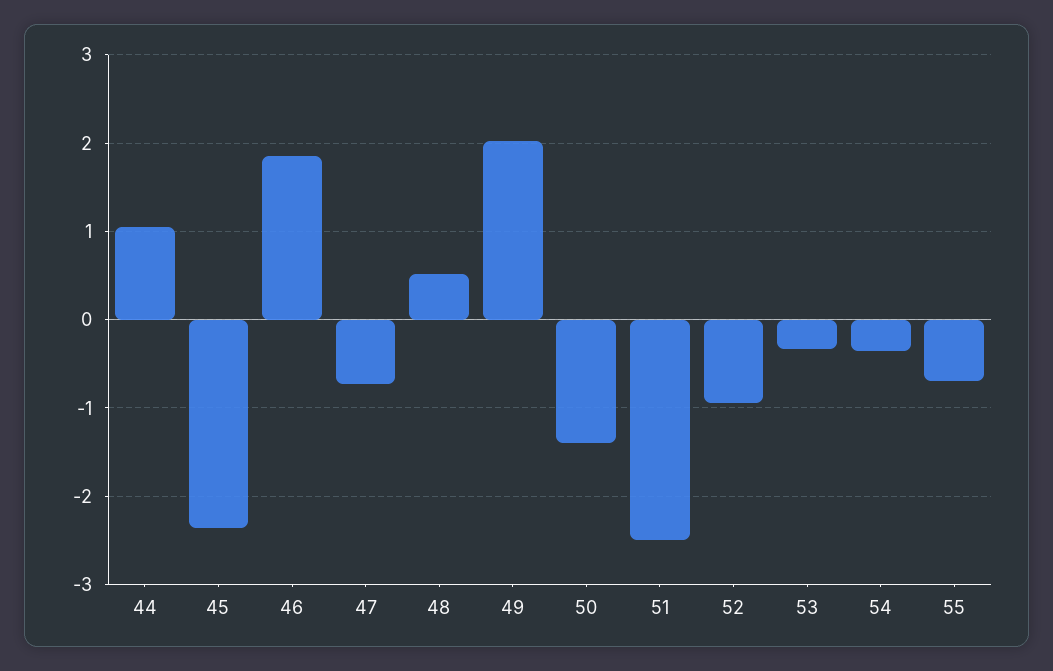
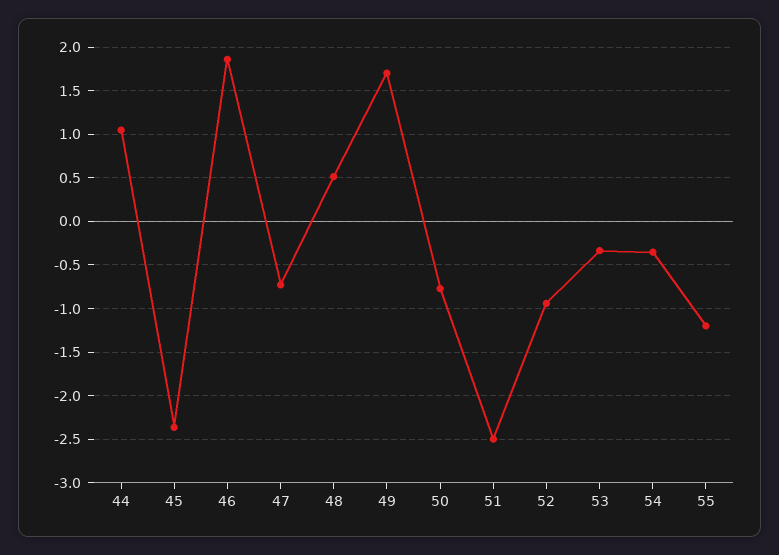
  {
    "44": 1,
    "45": -2.4,
    "46": 1.9,
    "47": -0.7,
    "48": 0.5,
-   "49": 2,
+   "49": 1.7,
-   "50": -1.4,
+   "50": -0.8,
    "51": -2.5,
    "52": -0.9,
    "53": -0.3,
    "54": -0.4,
-   "55": -0.7
+   "55": -1.2
  }

